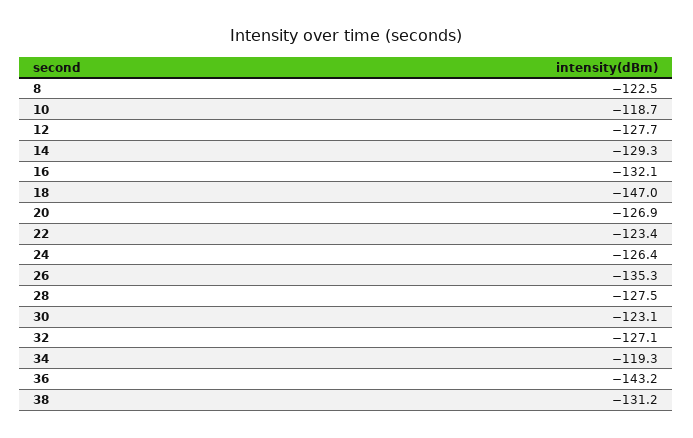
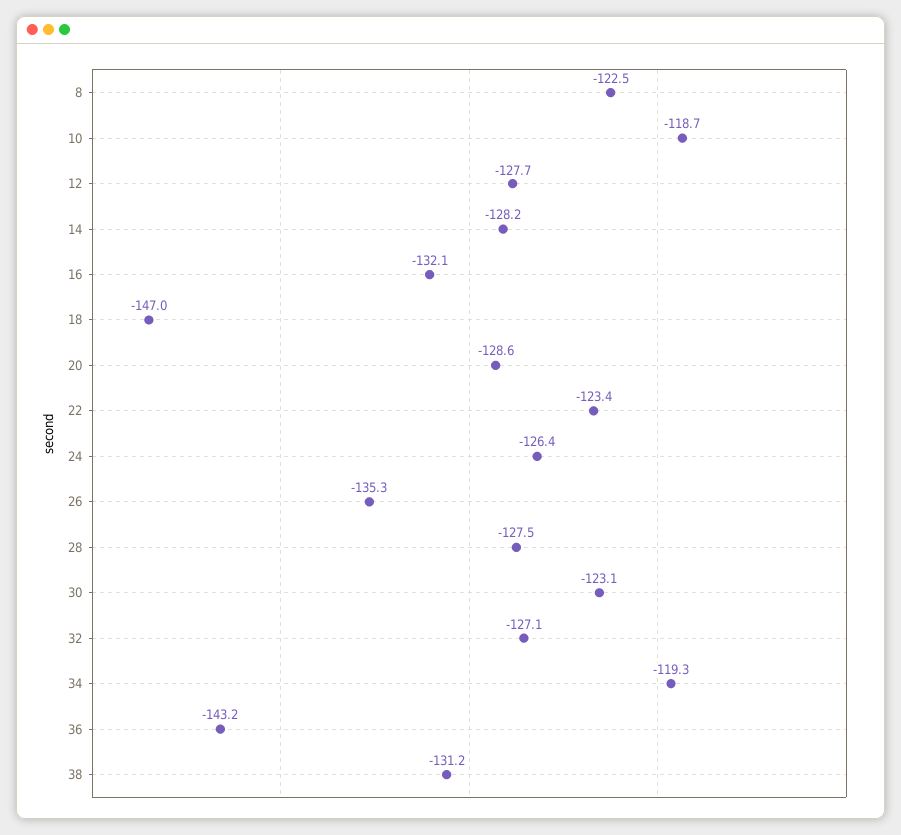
  {
    "8": -122.5,
    "10": -118.7,
    "12": -127.7,
-   "14": -129.3,
+   "14": -128.2,
    "16": -132.1,
    "18": -147,
-   "20": -126.9,
+   "20": -128.6,
    "22": -123.4,
    "24": -126.4,
    "26": -135.3,
    "28": -127.5,
    "30": -123.1,
    "32": -127.1,
    "34": -119.3,
    "36": -143.2,
    "38": -131.2
  }

